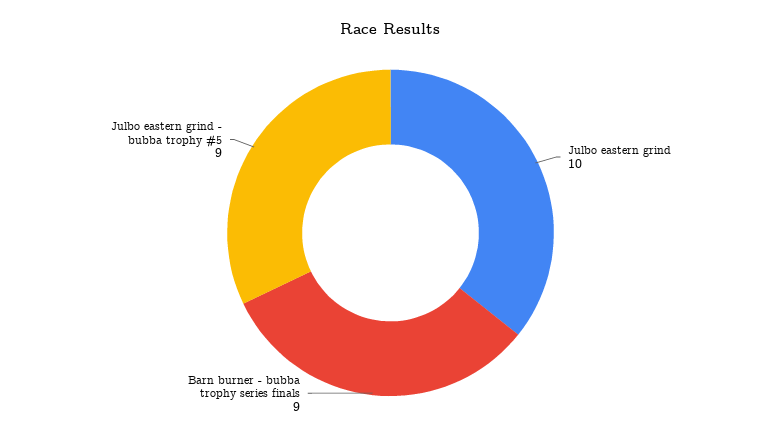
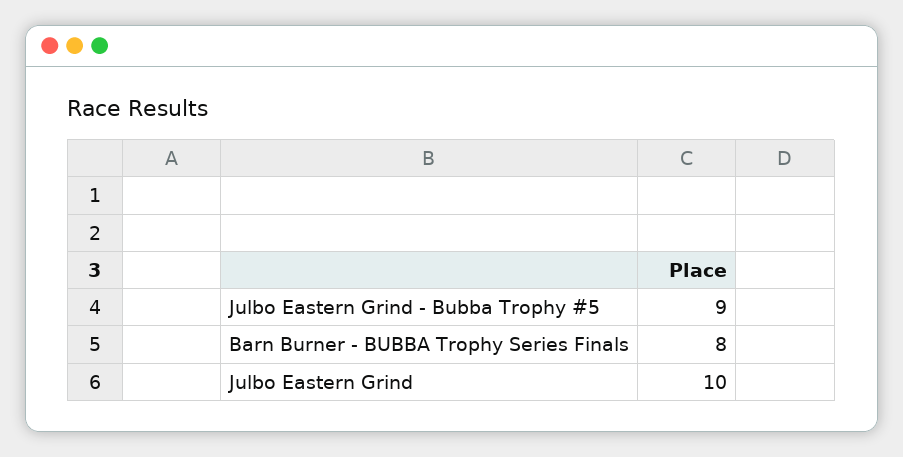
  {
    "Julbo eastern grind": 10,
-   "Barn burner - bubba trophy series finals": 9,
+   "Barn burner - bubba trophy series finals": 8,
    "Julbo eastern grind - bubba trophy #5": 9
  }

